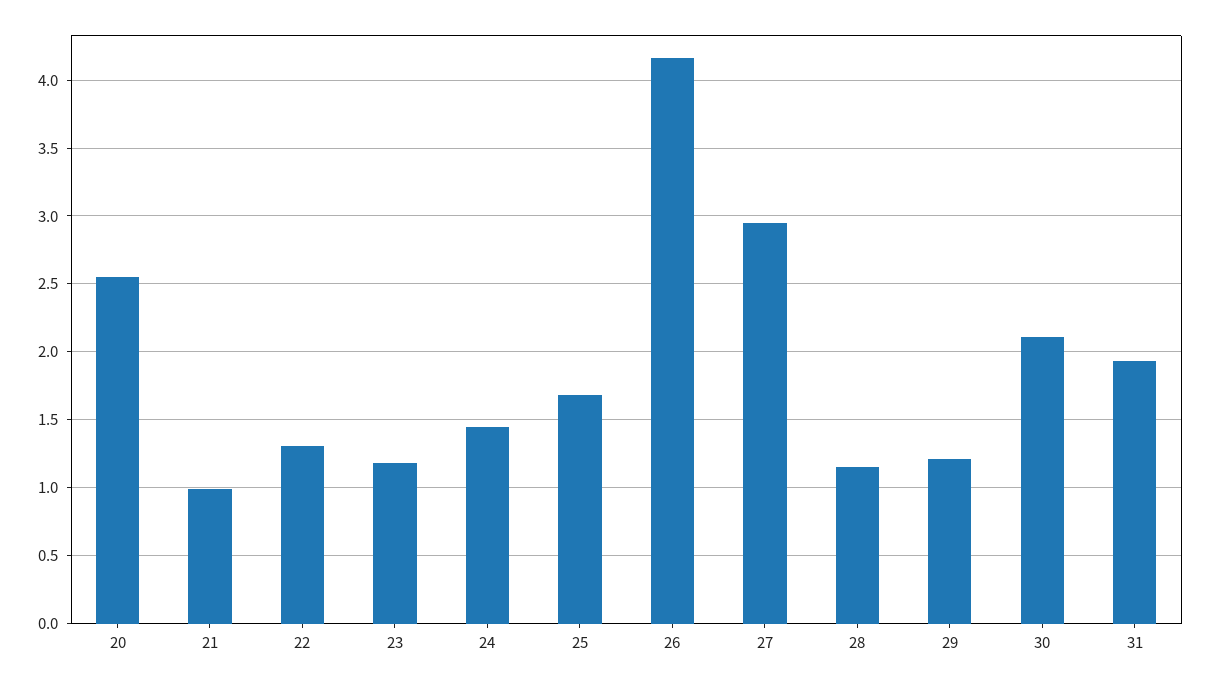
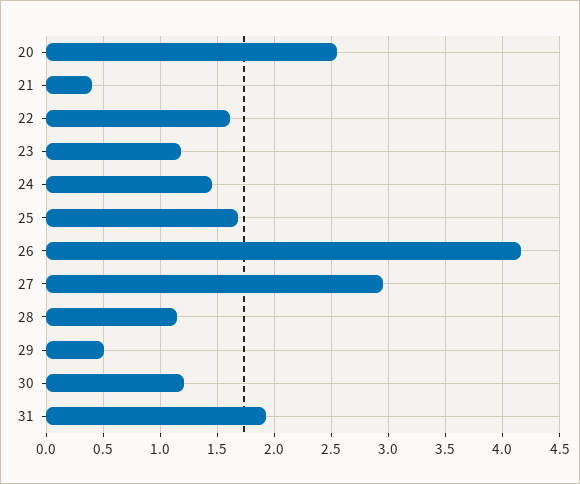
  {
    "20": 2.55,
-   "21": 1,
+   "21": 0.4,
-   "22": 1.3,
+   "22": 1.6,
    "23": 1.2,
    "24": 1.45,
    "25": 1.7,
    "26": 4.15,
    "27": 2.95,
    "28": 1.15,
-   "29": 1.2,
+   "29": 0.5,
-   "30": 2.1,
+   "30": 1.2,
    "31": 1.95
  }

